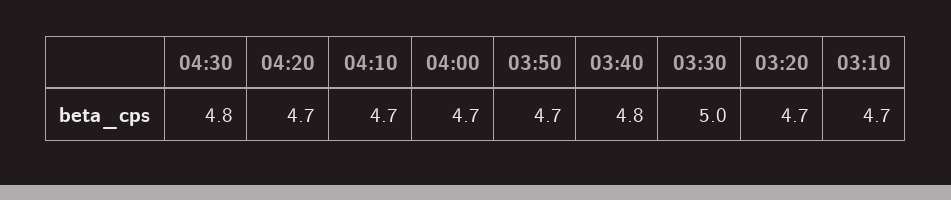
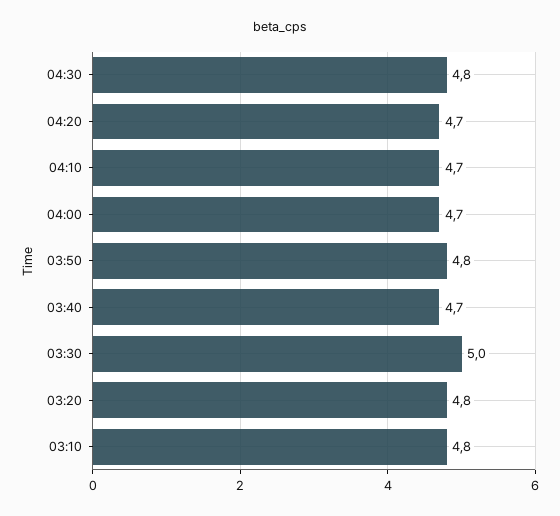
  {
    "04:30": 4.8,
    "04:20": 4.7,
    "04:10": 4.7,
    "04:00": 4.7,
-   "03:50": 4.7,
+   "03:50": 4.8,
-   "03:40": 4.8,
+   "03:40": 4.7,
    "03:30": 5,
-   "03:20": 4.7,
+   "03:20": 4.8,
-   "03:10": 4.7
+   "03:10": 4.8
  }

